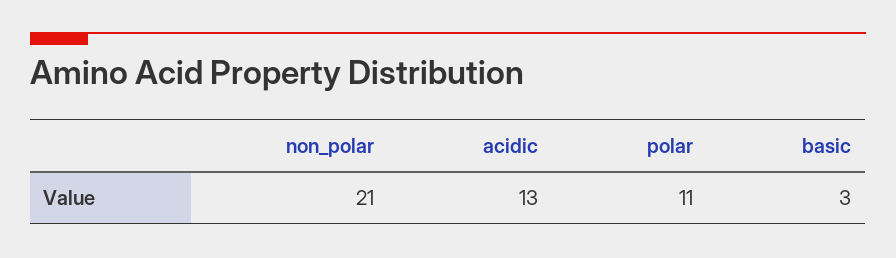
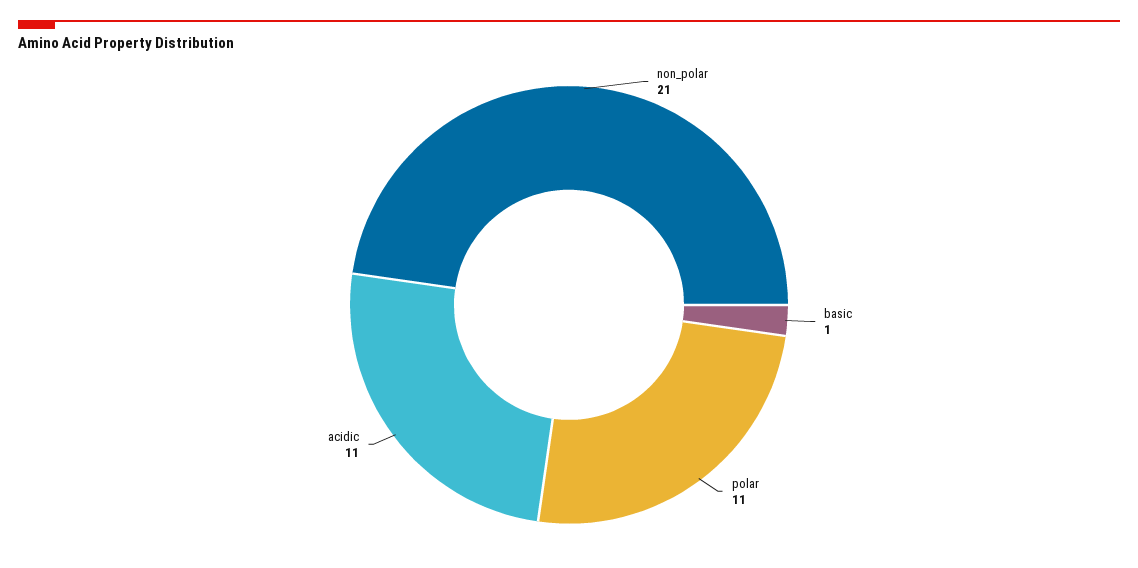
  {
    "non_polar": 21,
-   "acidic": 13,
+   "acidic": 11,
    "polar": 11,
-   "basic": 3
+   "basic": 1
  }

